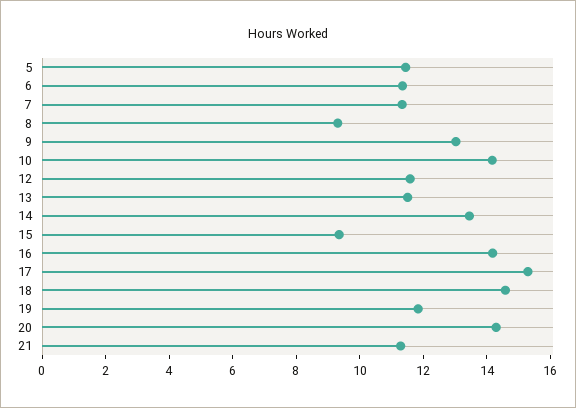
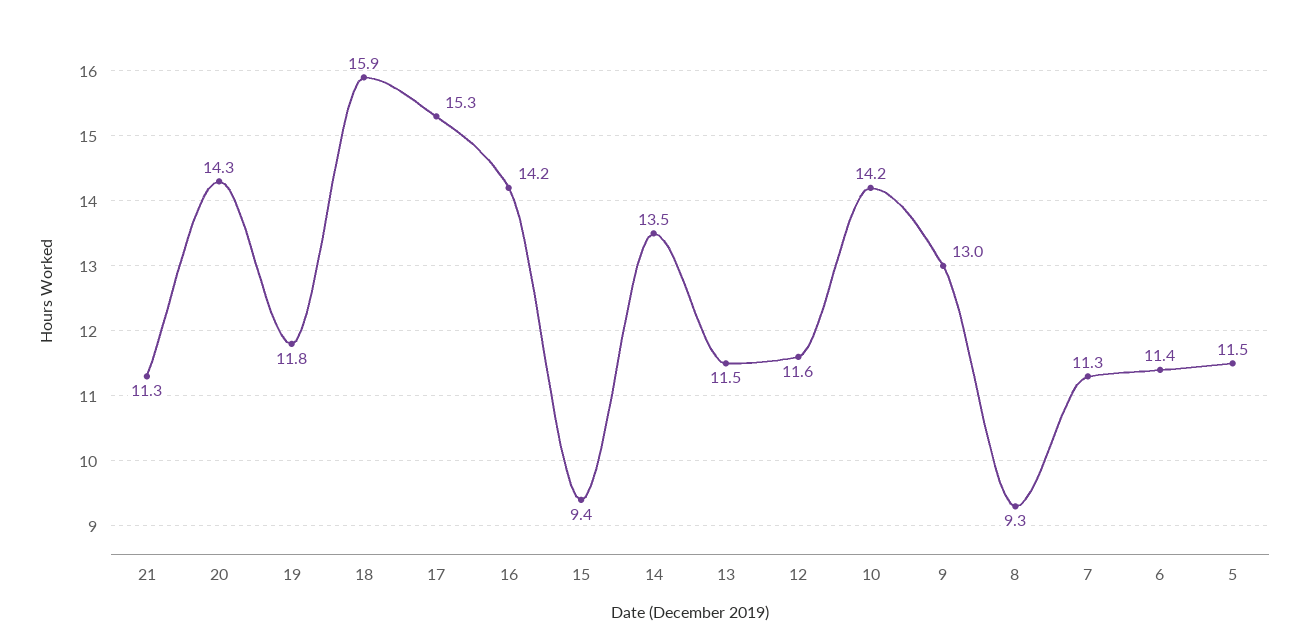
  {
    "5": 11.5,
    "6": 11.4,
    "7": 11.3,
    "8": 9.3,
    "9": 13,
    "10": 14.2,
    "12": 11.6,
    "13": 11.5,
    "14": 13.5,
    "15": 9.4,
    "16": 14.2,
    "17": 15.3,
-   "18": 14.5,
+   "18": 15.9,
    "19": 11.8,
    "20": 14.3,
    "21": 11.3
  }

